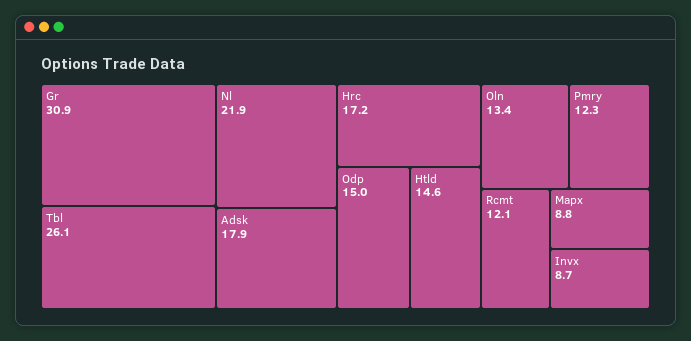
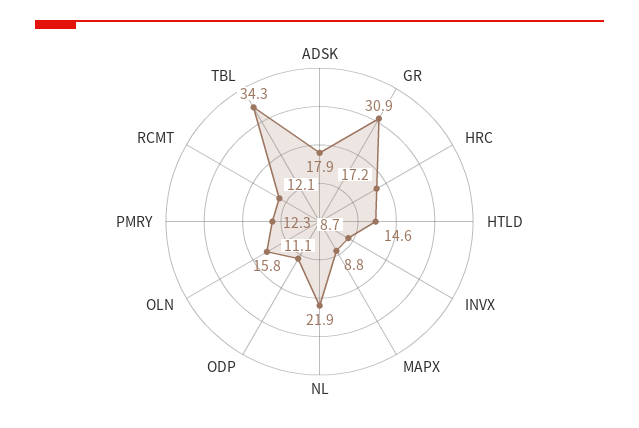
  {
    "Gr": 30.9,
-   "Tbl": 26.1,
+   "Tbl": 34.3,
    "Nl": 21.9,
    "Adsk": 17.9,
    "Hrc": 17.2,
-   "Odp": 15,
+   "Odp": 11.1,
    "Htld": 14.6,
-   "Oln": 13.4,
+   "Oln": 15.8,
    "Pmry": 12.3,
    "Rcmt": 12.1,
    "Mapx": 8.8,
    "Invx": 8.7
  }

